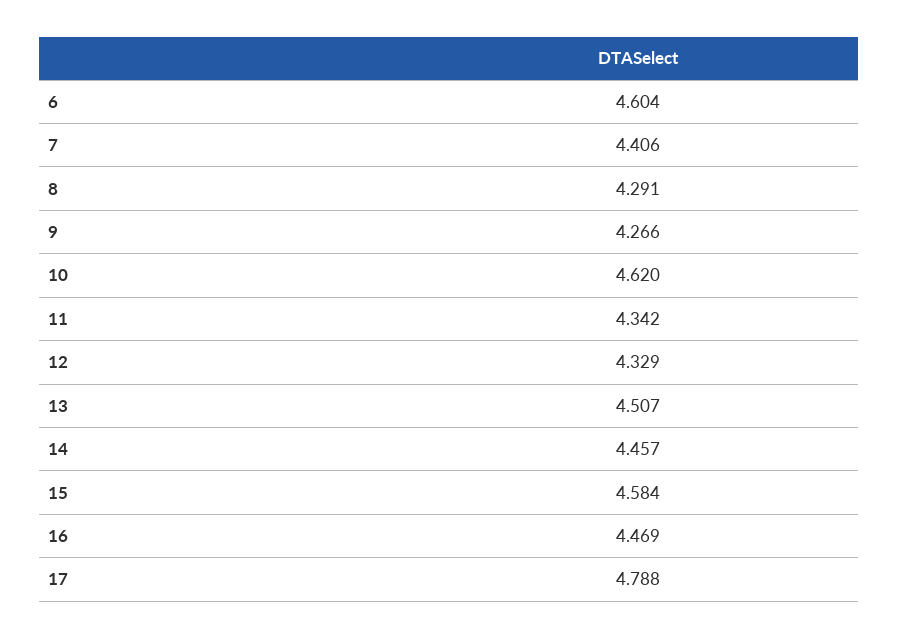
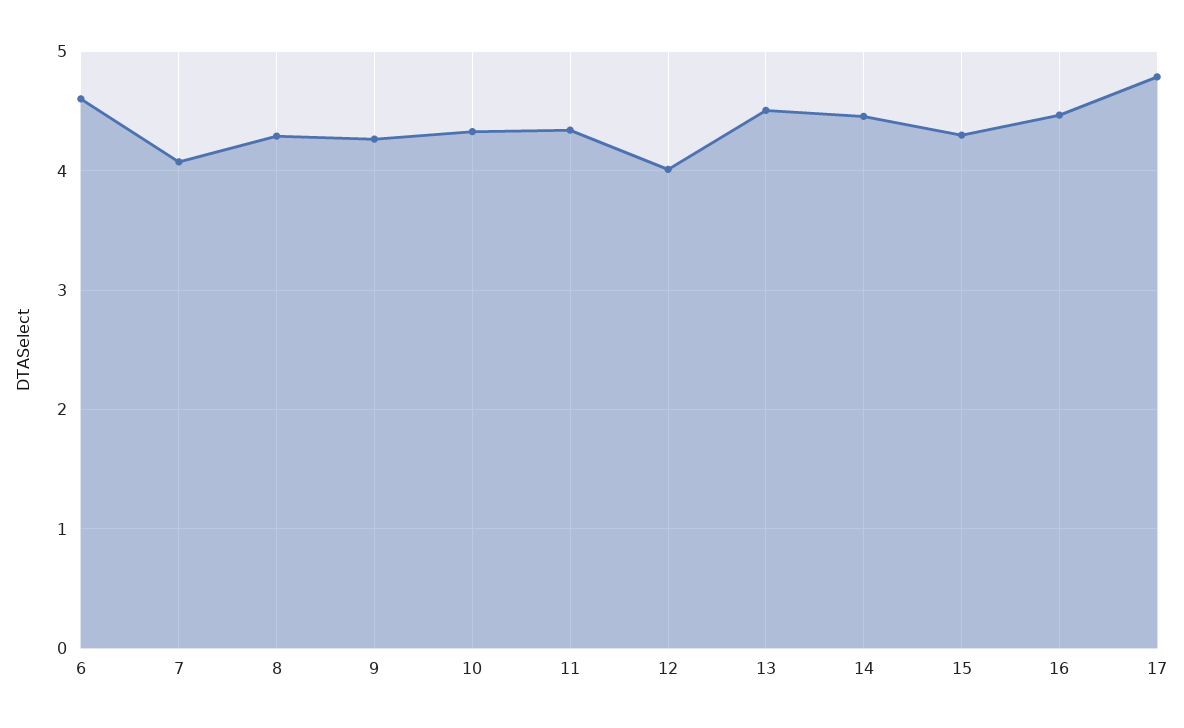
  {
    "6": 4.604,
-   "7": 4.406,
+   "7": 4.1,
    "8": 4.291,
    "9": 4.266,
-   "10": 4.62,
+   "10": 4.3,
    "11": 4.342,
-   "12": 4.329,
+   "12": 4,
    "13": 4.507,
    "14": 4.457,
-   "15": 4.584,
+   "15": 4.3,
    "16": 4.469,
    "17": 4.788
  }

